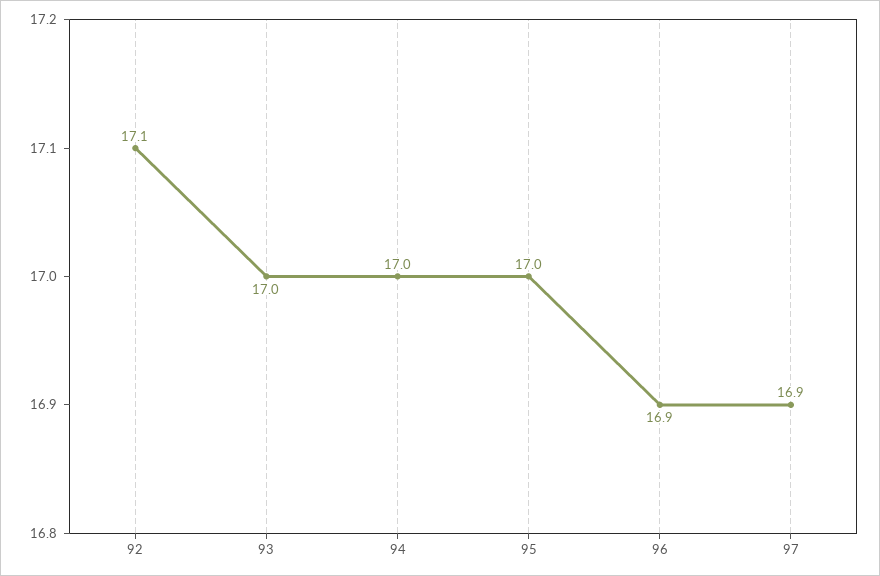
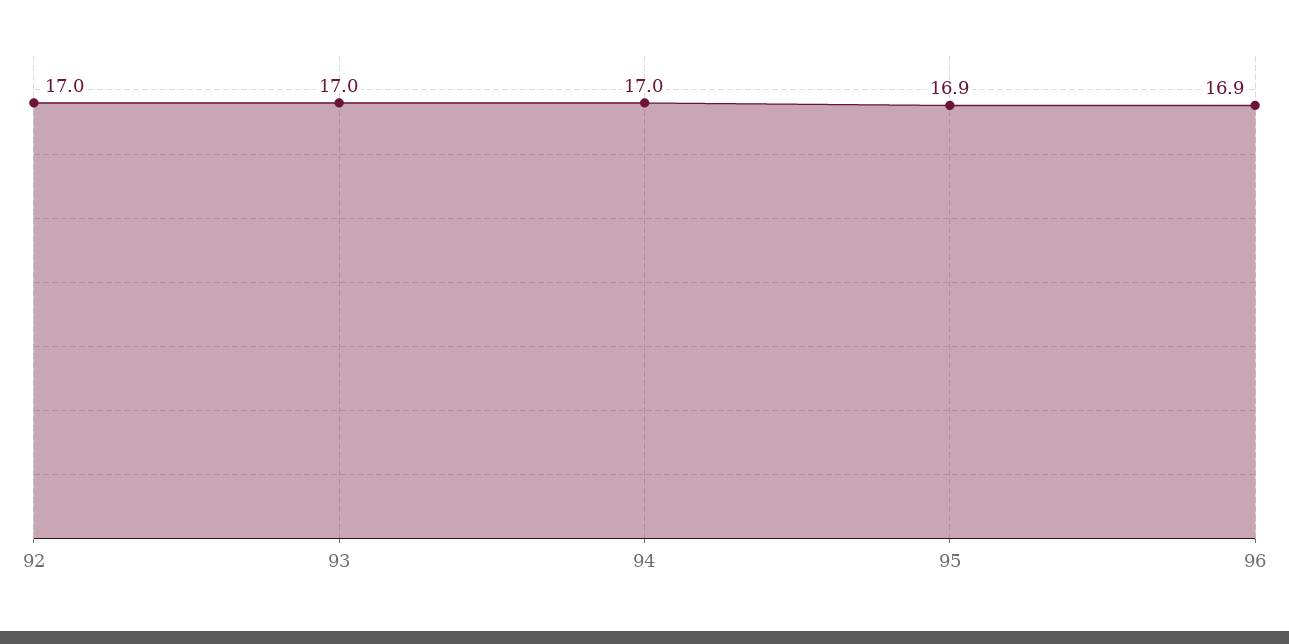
  {
-   "92": 17.1,
+   "92": 17,
    "93": 17,
    "94": 17,
-   "95": 17,
+   "95": 16.9,
-   "96": 16.9,
+   "96": 16.9
-   "97": 16.9
  }

